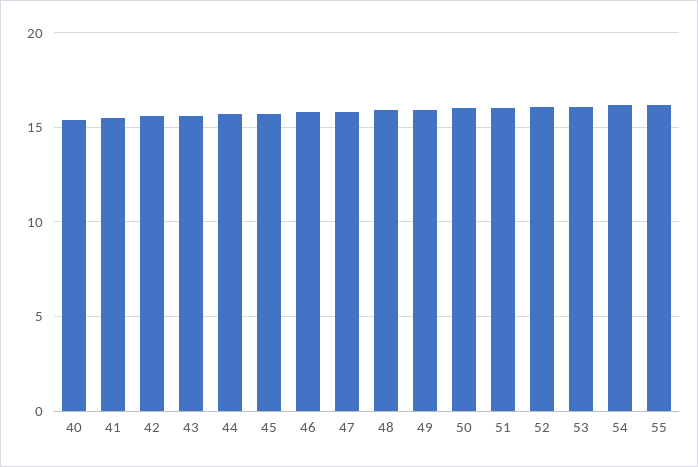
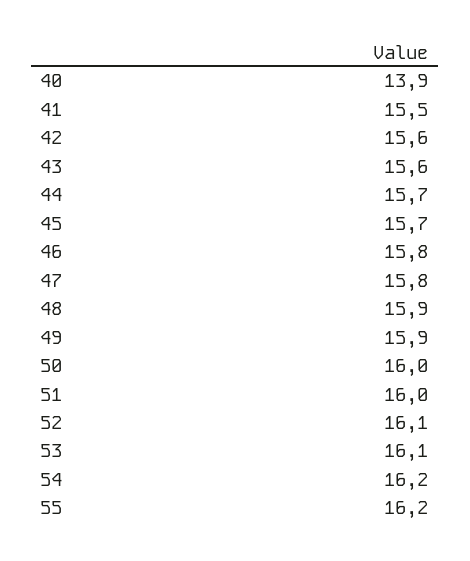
  {
-   "40": 15.5,
+   "40": 13.9,
    "41": 15.5,
    "42": 15.6,
    "43": 15.6,
    "44": 15.7,
    "45": 15.7,
    "46": 15.8,
    "47": 15.8,
    "48": 15.9,
    "49": 15.9,
    "50": 16,
    "51": 16,
    "52": 16.1,
    "53": 16.1,
    "54": 16.2,
    "55": 16.2
  }

